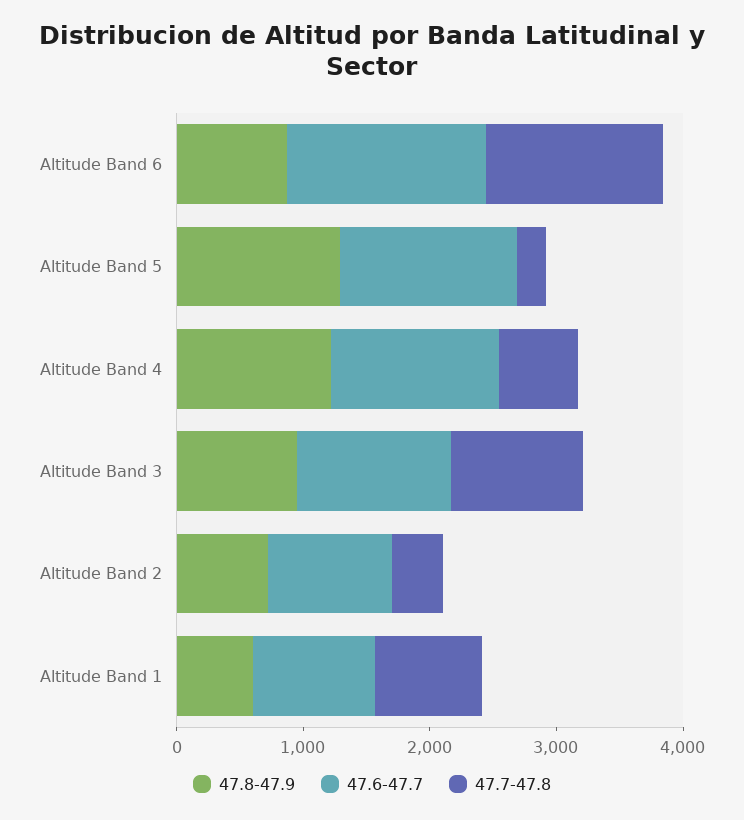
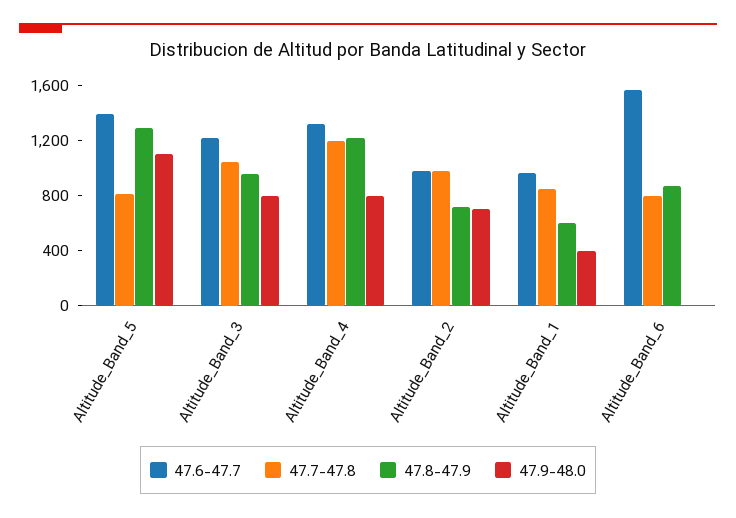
  {
    "47.8-47.9": {
      "Altitude Band 6": 900,
      "Altitude Band 5": 1300,
      "Altitude Band 4": 1200,
      "Altitude Band 3": 1000,
      "Altitude Band 2": 700,
      "Altitude Band 1": 600
    },
    "47.6-47.7": {
      "Altitude Band 6": 1600,
      "Altitude Band 5": 1400,
      "Altitude Band 4": 1300,
      "Altitude Band 3": 1200,
      "Altitude Band 2": 1000,
      "Altitude Band 1": 1000
    },
    "47.7-47.8": {
-     "Altitude Band 6": 1400,
+     "Altitude Band 6": 800,
-     "Altitude Band 5": 200,
+     "Altitude Band 5": 800,
-     "Altitude Band 4": 600,
+     "Altitude Band 4": 1200,
      "Altitude Band 3": 1000,
-     "Altitude Band 2": 400,
+     "Altitude Band 2": 1000,
      "Altitude Band 1": 900
-   }
+   },
+   "47.9-48.0": {
+     "Altitude Band 5": 1100,
+     "Altitude Band 3": 800,
+     "Altitude Band 4": 800,
+     "Altitude Band 2": 700,
+     "Altitude Band 1": 400,
+     "Altitude Band 6": 0
+   }
  }

